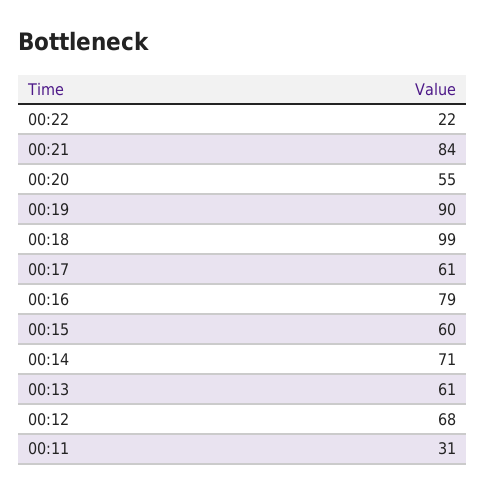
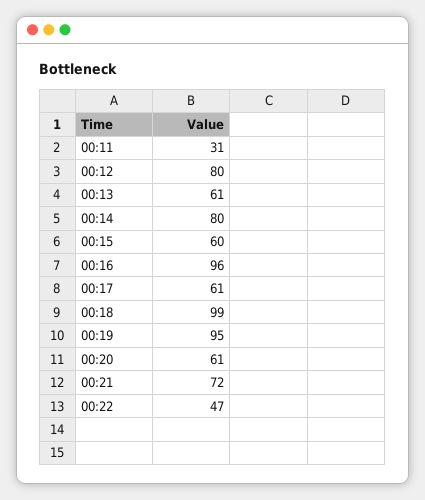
  {
-   "00:22": 22,
+   "00:22": 47,
-   "00:21": 84,
+   "00:21": 72,
-   "00:20": 55,
+   "00:20": 61,
-   "00:19": 90,
+   "00:19": 95,
    "00:18": 99,
    "00:17": 61,
-   "00:16": 79,
+   "00:16": 96,
    "00:15": 60,
-   "00:14": 71,
+   "00:14": 80,
    "00:13": 61,
-   "00:12": 68,
+   "00:12": 80,
    "00:11": 31
  }

